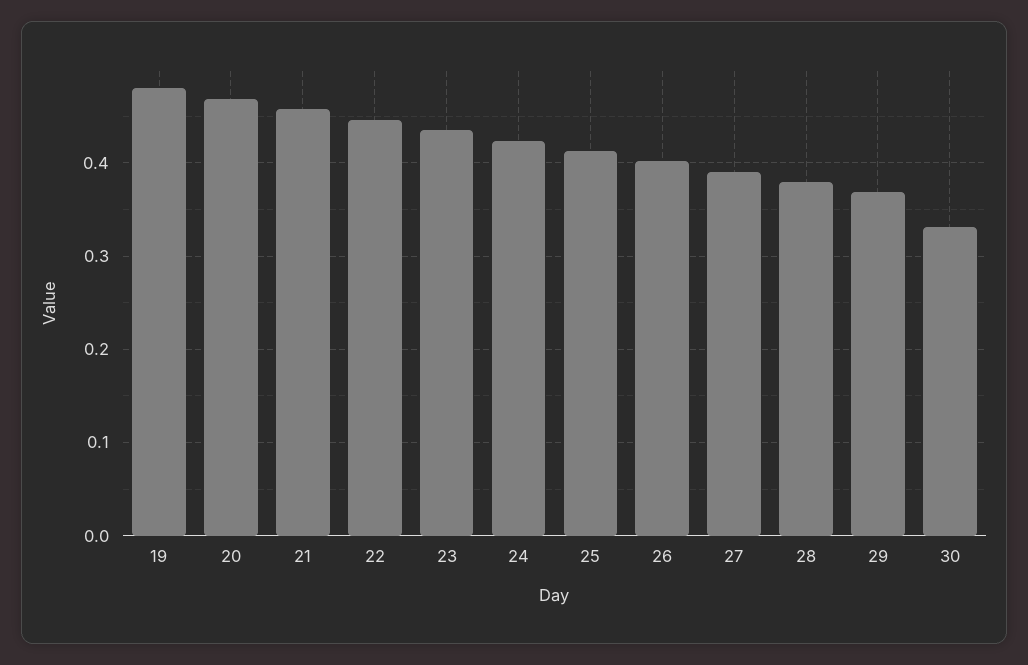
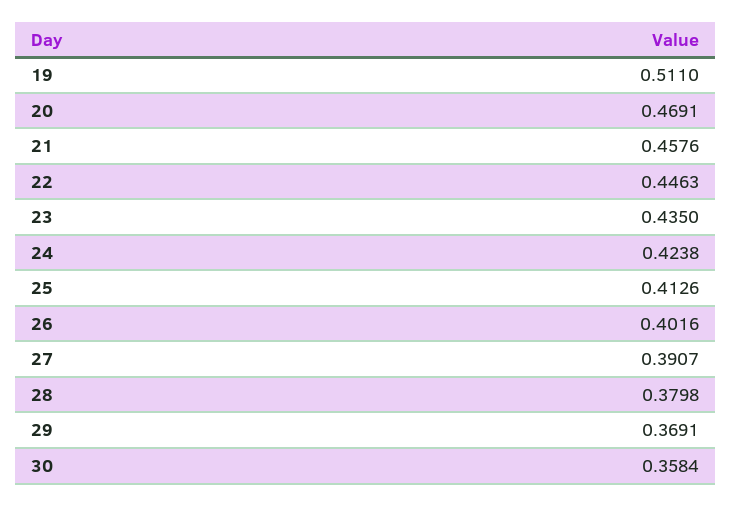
  {
-   "19": 0.48,
+   "19": 0.511,
    "20": 0.4691,
    "21": 0.4576,
    "22": 0.4463,
    "23": 0.435,
    "24": 0.4238,
    "25": 0.4126,
    "26": 0.4016,
    "27": 0.3907,
    "28": 0.3798,
    "29": 0.3691,
-   "30": 0.33
+   "30": 0.3584
  }

